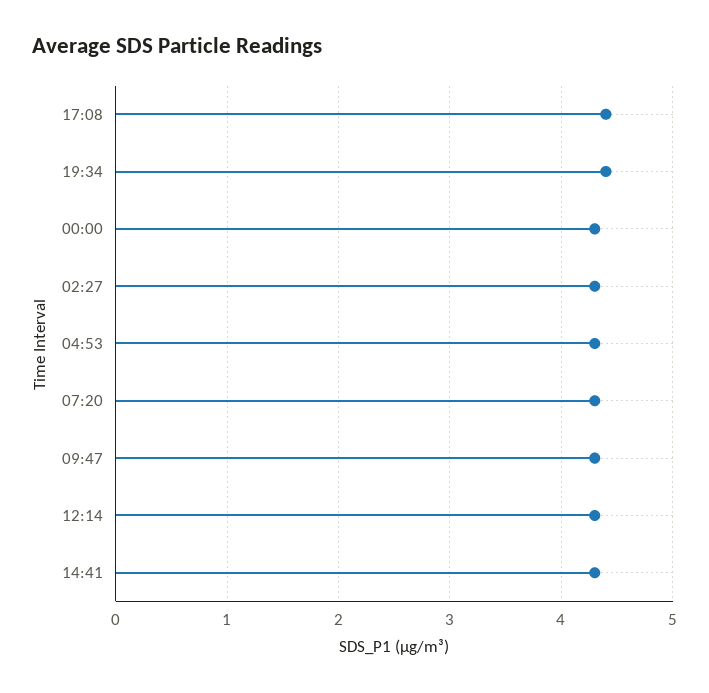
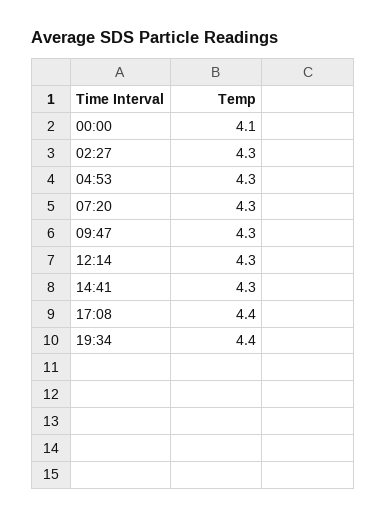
  {
    "17:08": 4.4,
    "19:34": 4.4,
-   "00:00": 4.3,
+   "00:00": 4.1,
    "02:27": 4.3,
    "04:53": 4.3,
    "07:20": 4.3,
    "09:47": 4.3,
    "12:14": 4.3,
    "14:41": 4.3
  }

